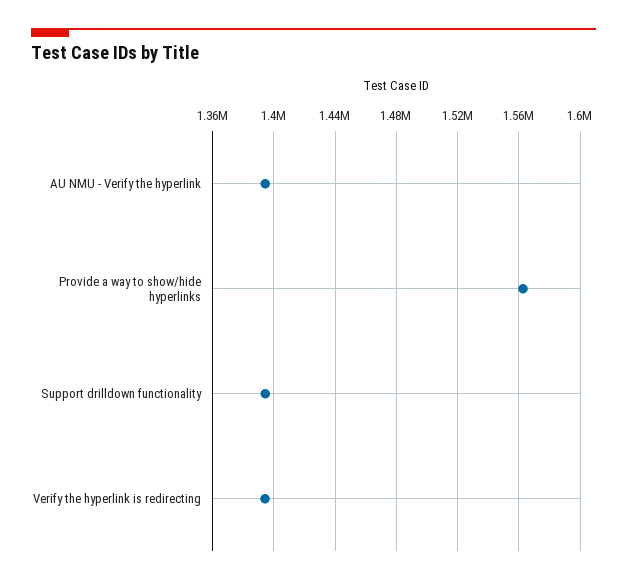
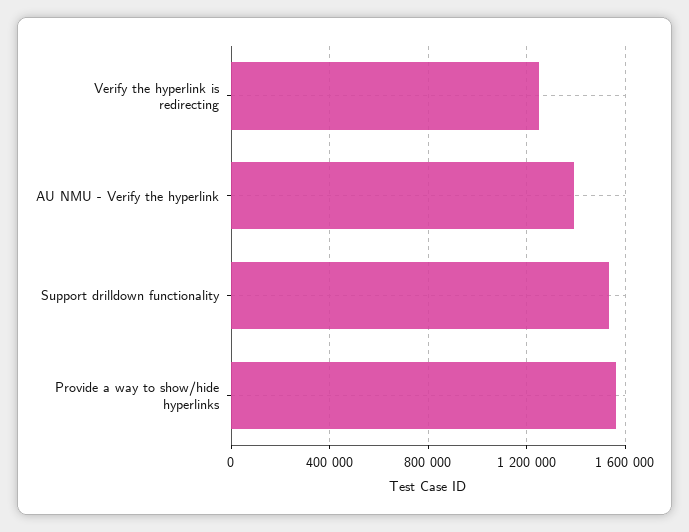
  {
    "AU NMU - Verify the hyperlink": 1395000,
    "Provide a way to show/hide hyperlinks": 1565000,
-   "Support drilldown functionality": 1395000,
+   "Support drilldown functionality": 1550000,
-   "Verify the hyperlink is redirecting": 1395000
+   "Verify the hyperlink is redirecting": 1250000
  }

